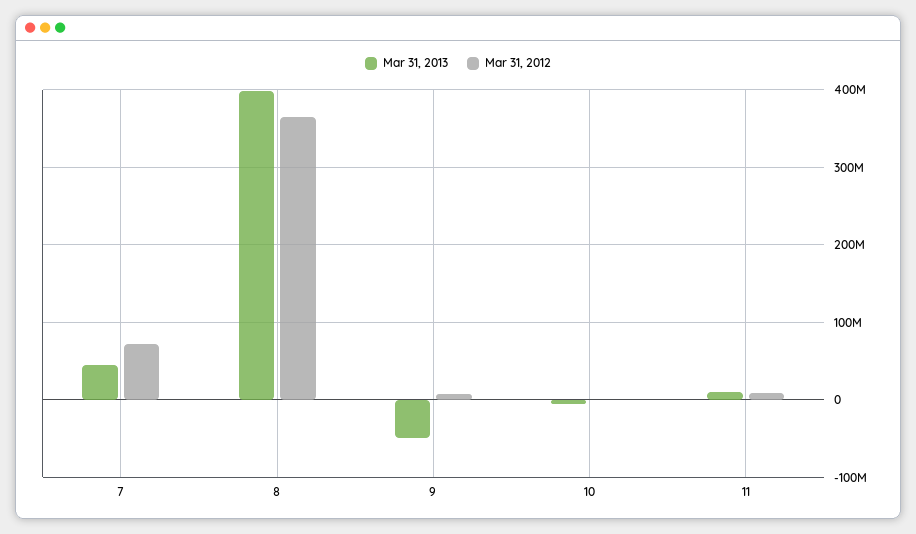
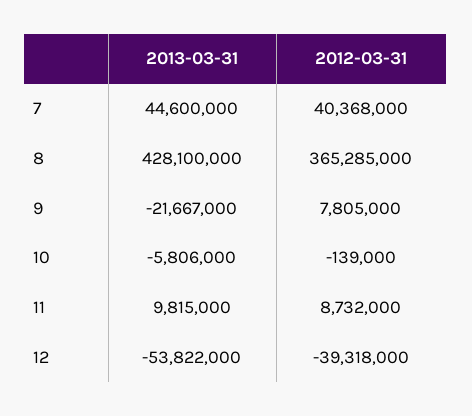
  {
    "Mar 31, 2013": {
      "7": 44600000,
-     "8": 400000000,
+     "8": 428100000,
-     "9": -50000000,
+     "9": -21667000,
      "10": -5806000,
-     "11": 9815000
+     "11": 9815000,
+     "12": -53822000
    },
    "Mar 31, 2012": {
-     "7": 70000000,
+     "7": 40368000,
      "8": 365285000,
      "9": 7805000,
      "10": -139000,
-     "11": 8732000
+     "11": 8732000,
+     "12": -39318000
    }
  }

